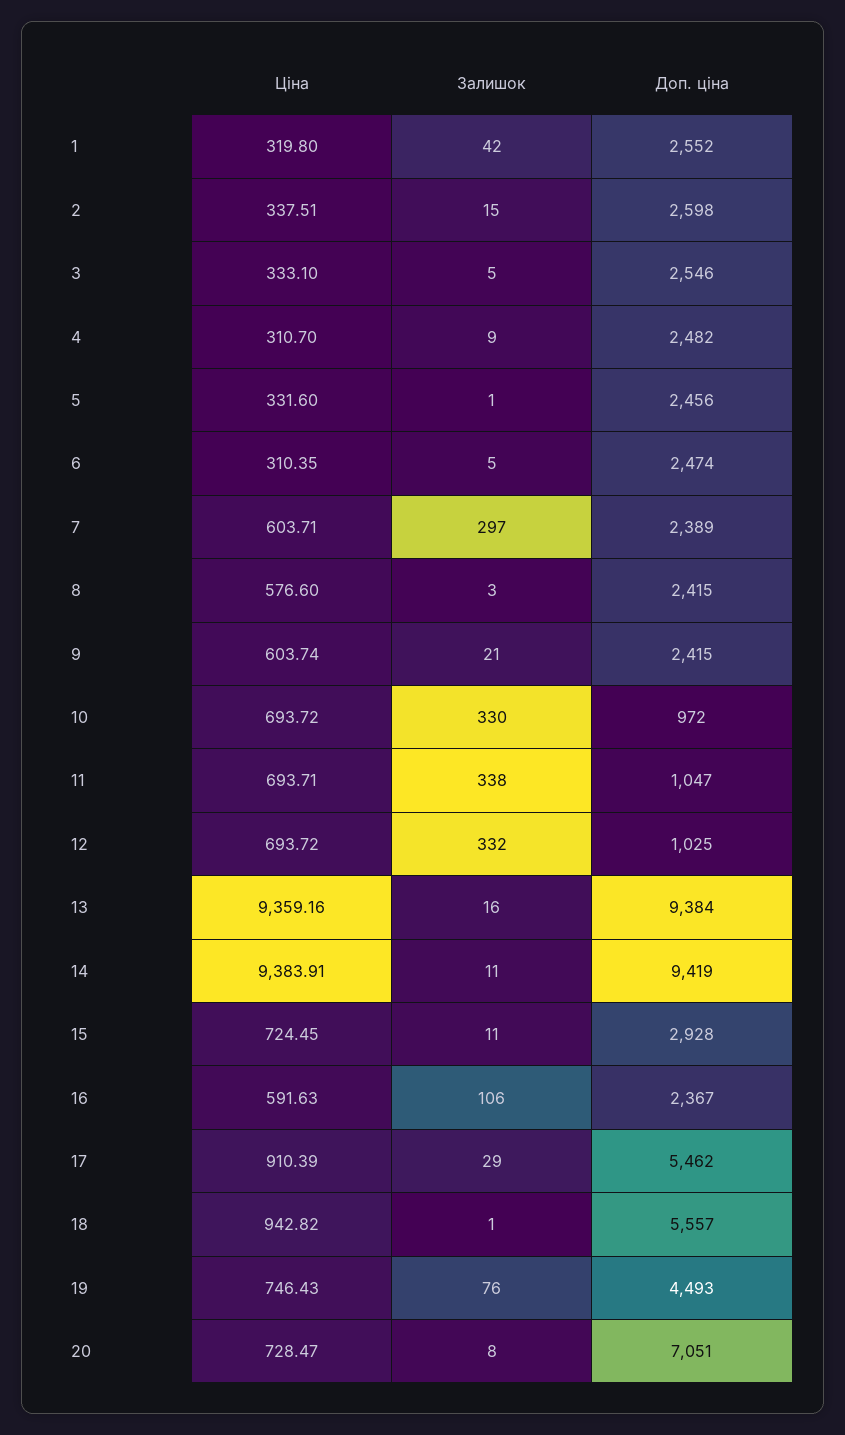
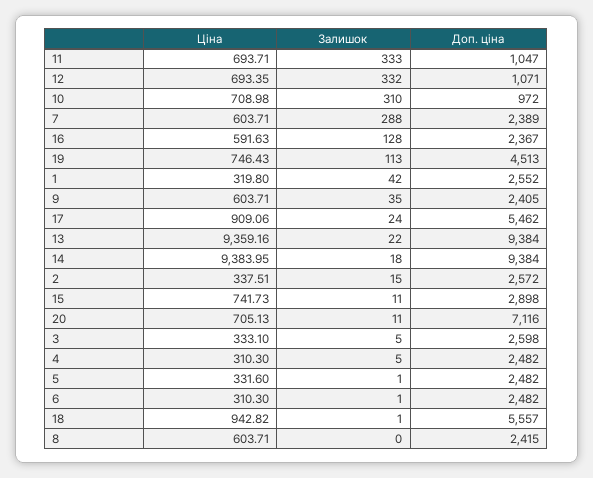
  {
    "Ціна": {
      "1": 319.8,
      "2": 337.51,
      "3": 333.1,
-     "4": 310.7,
+     "4": 310.3,
      "5": 331.6,
-     "6": 310.35,
+     "6": 310.3,
      "7": 603.71,
-     "8": 576.6,
+     "8": 603.71,
-     "9": 603.74,
+     "9": 603.71,
-     "10": 693.72,
+     "10": 708.98,
      "11": 693.71,
-     "12": 693.72,
+     "12": 693.35,
      "13": 9359.16,
-     "14": 9383.91,
+     "14": 9383.95,
-     "15": 724.45,
+     "15": 741.73,
      "16": 591.63,
-     "17": 910.39,
+     "17": 909.06,
      "18": 942.82,
      "19": 746.43,
-     "20": 728.47
+     "20": 705.13
    },
    "Залишок": {
      "1": 42,
      "2": 15,
      "3": 5,
-     "4": 9,
+     "4": 5,
      "5": 1,
-     "6": 5,
+     "6": 1,
-     "7": 297,
+     "7": 288,
-     "8": 3,
+     "8": 0,
-     "9": 21,
+     "9": 35,
-     "10": 330,
+     "10": 310,
-     "11": 338,
+     "11": 333,
      "12": 332,
-     "13": 16,
+     "13": 22,
-     "14": 11,
+     "14": 18,
      "15": 11,
-     "16": 106,
+     "16": 128,
-     "17": 29,
+     "17": 24,
      "18": 1,
-     "19": 76,
+     "19": 113,
-     "20": 8
+     "20": 11
    },
    "Доп. ціна": {
      "1": 2552,
-     "2": 2598,
+     "2": 2572,
-     "3": 2546,
+     "3": 2598,
      "4": 2482,
-     "5": 2456,
+     "5": 2482,
-     "6": 2474,
+     "6": 2482,
      "7": 2389,
      "8": 2415,
-     "9": 2415,
+     "9": 2405,
      "10": 972,
      "11": 1047,
-     "12": 1025,
+     "12": 1071,
      "13": 9384,
-     "14": 9419,
+     "14": 9384,
-     "15": 2928,
+     "15": 2898,
      "16": 2367,
      "17": 5462,
      "18": 5557,
-     "19": 4493,
+     "19": 4513,
-     "20": 7051
+     "20": 7116
    }
  }

